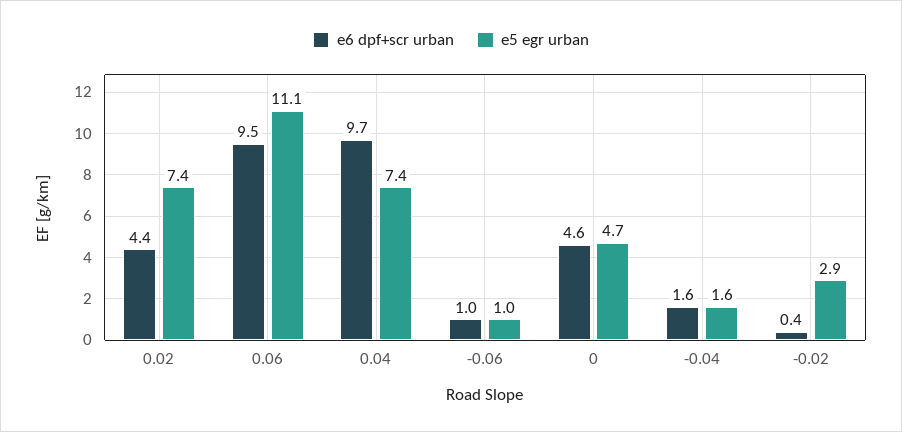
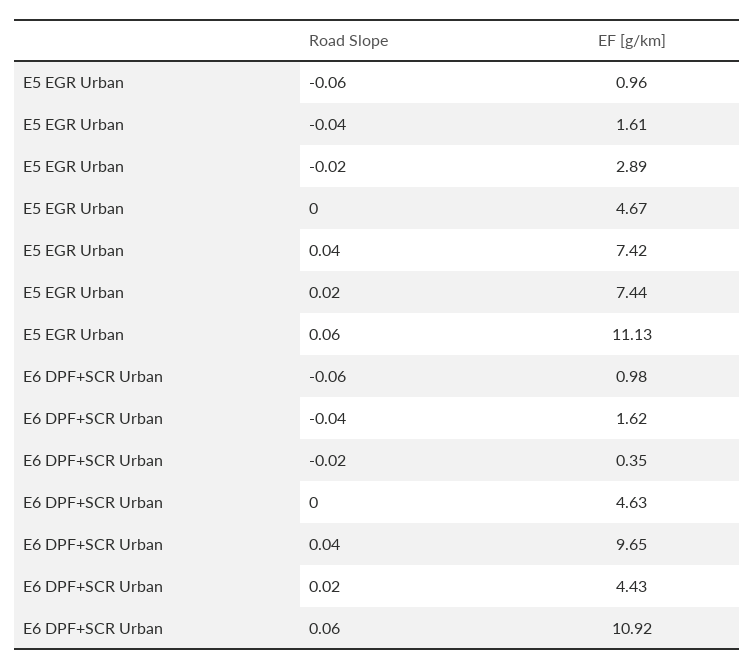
  {
    "e6 dpf+scr urban": {
      "0.02": 4.43,
-     "0.06": 9.5,
+     "0.06": 10.92,
      "0.04": 9.65,
      "-0.06": 0.98,
      "0": 4.63,
      "-0.04": 1.62,
      "-0.02": 0.35
    },
    "e5 egr urban": {
      "0.02": 7.44,
      "0.06": 11.13,
      "0.04": 7.42,
      "-0.06": 0.96,
      "0": 4.67,
      "-0.04": 1.61,
      "-0.02": 2.89
    }
  }

